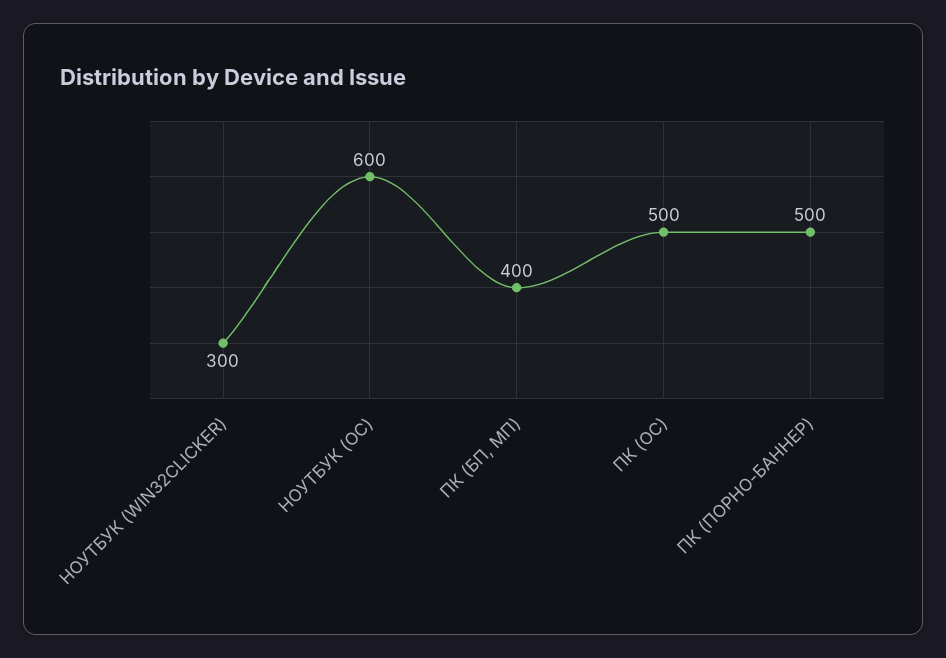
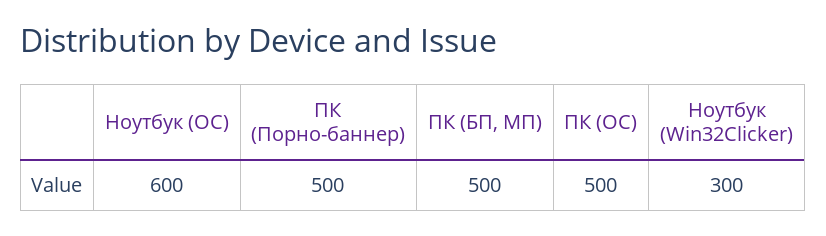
  {
    "НОУТБУК (WIN32CLICKER)": 300,
    "НОУТБУК (ОС)": 600,
-   "ПК (БП, МП)": 400,
+   "ПК (БП, МП)": 500,
    "ПК (ОС)": 500,
    "ПК (ПОРНО-БАННЕР)": 500
  }

